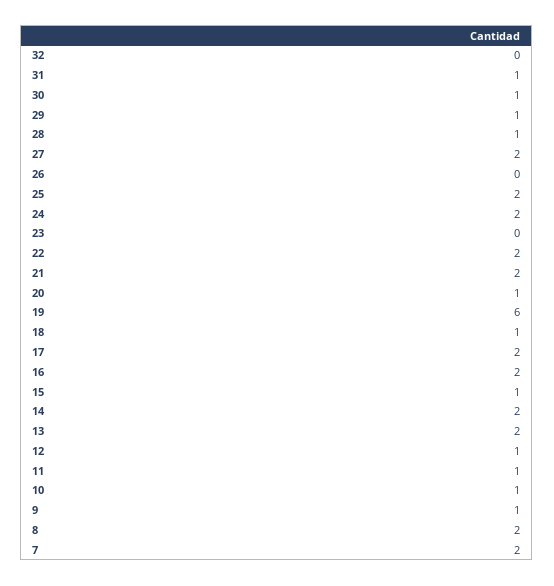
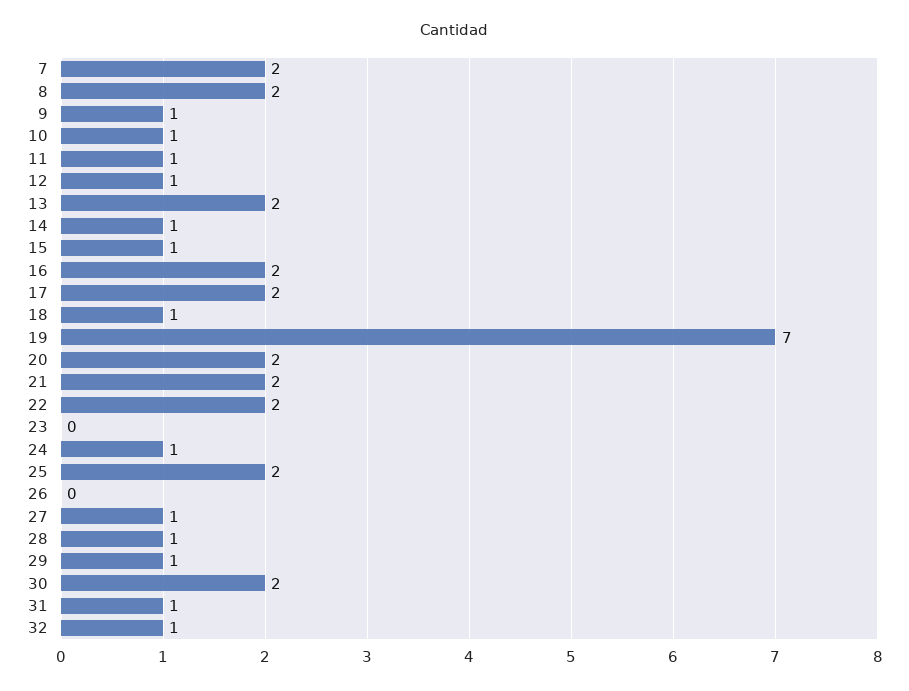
  {
-   "32": 0,
+   "32": 1,
    "31": 1,
-   "30": 1,
+   "30": 2,
    "29": 1,
    "28": 1,
-   "27": 2,
+   "27": 1,
    "26": 0,
    "25": 2,
-   "24": 2,
+   "24": 1,
    "23": 0,
    "22": 2,
    "21": 2,
-   "20": 1,
+   "20": 2,
-   "19": 6,
+   "19": 7,
    "18": 1,
    "17": 2,
    "16": 2,
    "15": 1,
-   "14": 2,
+   "14": 1,
    "13": 2,
    "12": 1,
    "11": 1,
    "10": 1,
    "9": 1,
    "8": 2,
    "7": 2
  }

